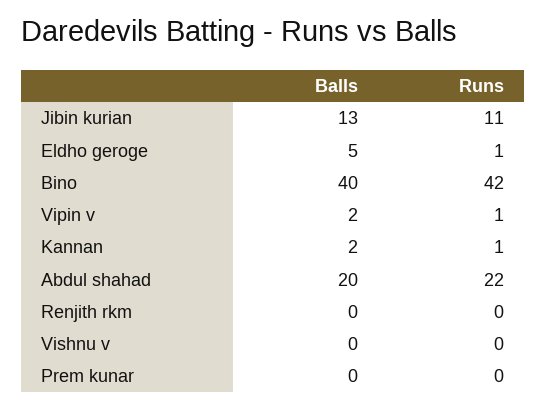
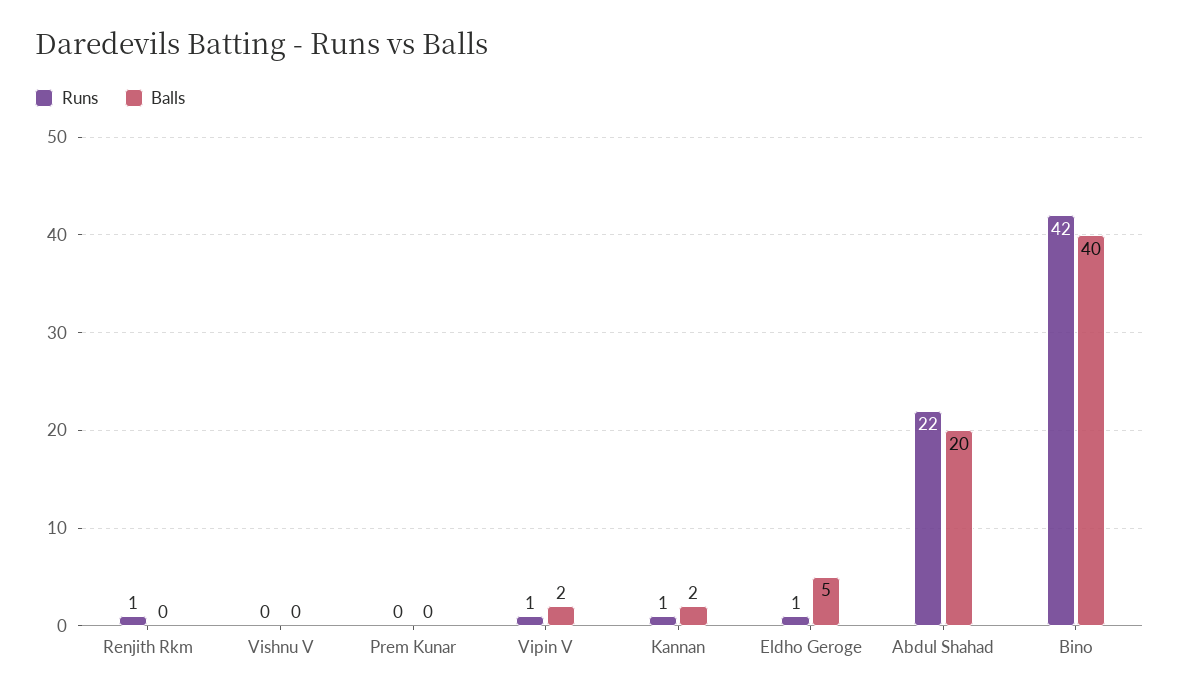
  {
    "Balls": {
-     "Jibin kurian": 13,
      "Eldho geroge": 5,
      "Bino": 40,
      "Vipin v": 2,
      "Kannan": 2,
      "Abdul shahad": 20,
      "Renjith rkm": 0,
      "Vishnu v": 0,
      "Prem kunar": 0
    },
    "Runs": {
-     "Jibin kurian": 11,
      "Eldho geroge": 1,
      "Bino": 42,
      "Vipin v": 1,
      "Kannan": 1,
      "Abdul shahad": 22,
-     "Renjith rkm": 0,
+     "Renjith rkm": 1,
      "Vishnu v": 0,
      "Prem kunar": 0
    }
  }

